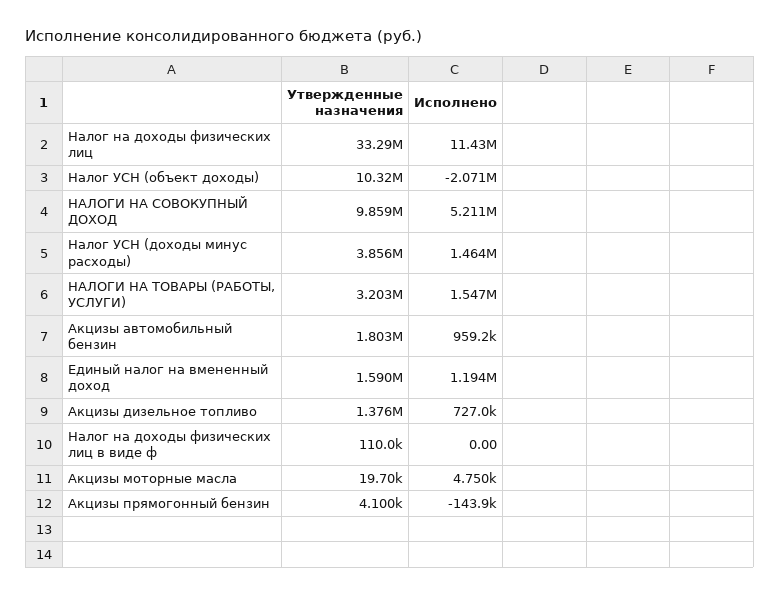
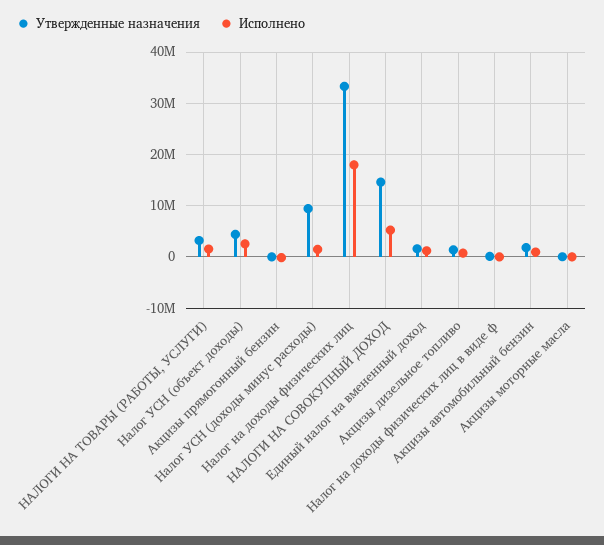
  {
    "Утвержденные назначения": {
      "Налог на доходы физических лиц": 33290000,
-     "Налог УСН (объект доходы)": 10320000,
+     "Налог УСН (объект доходы)": 4000000,
-     "НАЛОГИ НА СОВОКУПНЫЙ ДОХОД": 9859000,
+     "НАЛОГИ НА СОВОКУПНЫЙ ДОХОД": 14000000,
-     "Налог УСН (доходы минус расходы)": 3856000,
+     "Налог УСН (доходы минус расходы)": 10000000,
      "НАЛОГИ НА ТОВАРЫ (РАБОТЫ, УСЛУГИ)": 3203000,
      "Акцизы автомобильный бензин": 1803000,
      "Единый налог на вмененный доход": 1590000,
      "Акцизы дизельное топливо": 1376000,
      "Налог на доходы физических лиц в виде ф": 110000,
      "Акцизы моторные масла": 19700,
      "Акцизы прямогонный бензин": 4100
    },
    "Исполнено": {
-     "Налог на доходы физических лиц": 11430000,
+     "Налог на доходы физических лиц": 18000000,
-     "Налог УСН (объект доходы)": -2071000,
+     "Налог УСН (объект доходы)": 2000000,
      "НАЛОГИ НА СОВОКУПНЫЙ ДОХОД": 5211000,
      "Налог УСН (доходы минус расходы)": 1464000,
      "НАЛОГИ НА ТОВАРЫ (РАБОТЫ, УСЛУГИ)": 1547000,
      "Акцизы автомобильный бензин": 959200,
      "Единый налог на вмененный доход": 1194000,
      "Акцизы дизельное топливо": 727000,
      "Налог на доходы физических лиц в виде ф": 0,
      "Акцизы моторные масла": 4750,
      "Акцизы прямогонный бензин": -143900
    }
  }

